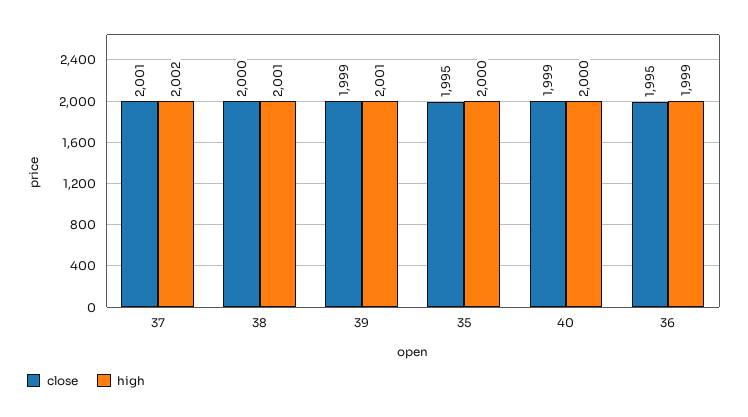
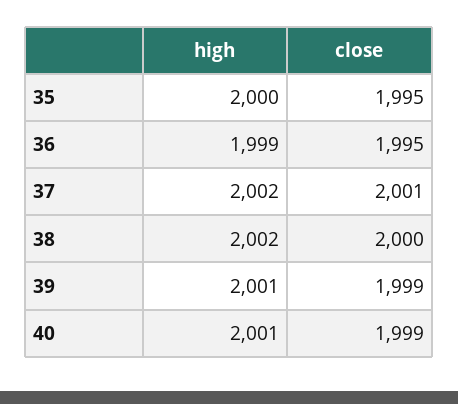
  {
    "close": {
      "37": 2001,
      "38": 2000,
      "39": 1999,
      "35": 1995,
      "40": 1999,
      "36": 1995
    },
    "high": {
      "37": 2002,
-     "38": 2001,
+     "38": 2002,
      "39": 2001,
      "35": 2000,
-     "40": 2000,
+     "40": 2001,
      "36": 1999
    }
  }

